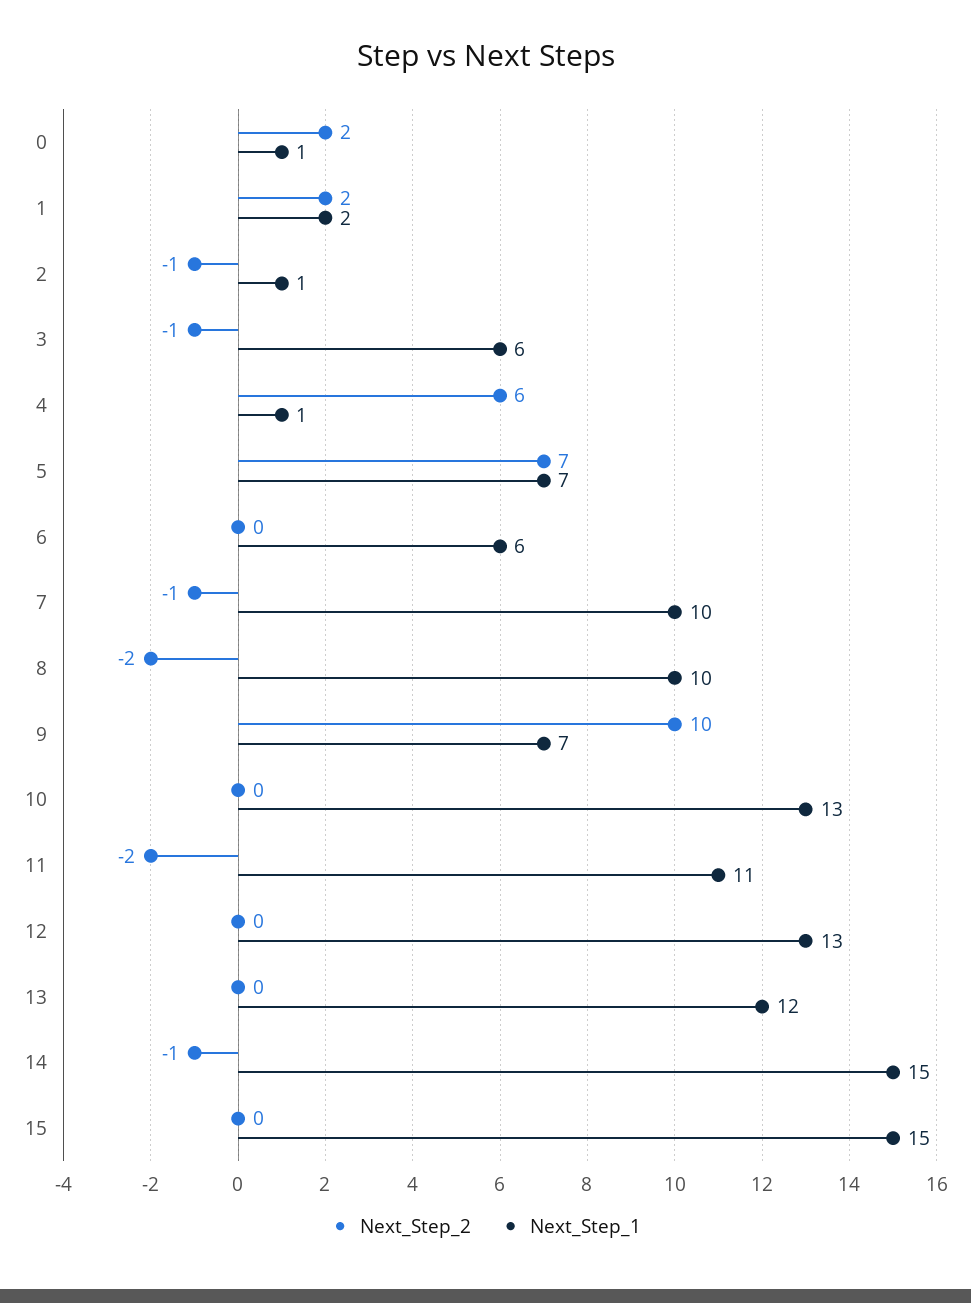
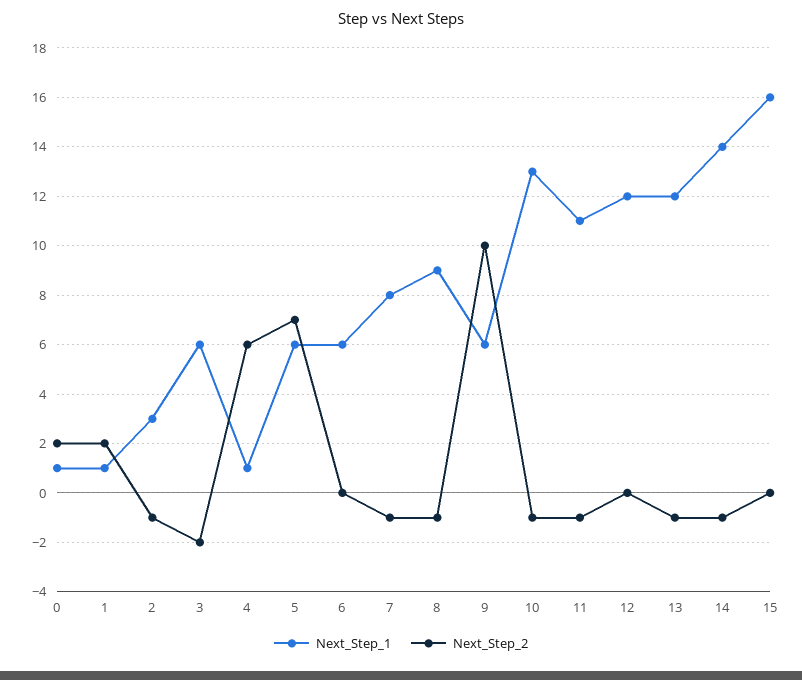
  {
    "Next_Step_2": {
      "0": 2,
      "1": 2,
      "2": -1,
-     "3": -1,
+     "3": -2,
      "4": 6,
      "5": 7,
      "6": 0,
      "7": -1,
-     "8": -2,
+     "8": -1,
      "9": 10,
-     "10": 0,
+     "10": -1,
-     "11": -2,
+     "11": -1,
      "12": 0,
-     "13": 0,
+     "13": -1,
      "14": -1,
      "15": 0
    },
    "Next_Step_1": {
      "0": 1,
-     "1": 2,
+     "1": 1,
-     "2": 1,
+     "2": 3,
      "3": 6,
      "4": 1,
-     "5": 7,
+     "5": 6,
      "6": 6,
-     "7": 10,
+     "7": 8,
-     "8": 10,
+     "8": 9,
-     "9": 7,
+     "9": 6,
      "10": 13,
      "11": 11,
-     "12": 13,
+     "12": 12,
      "13": 12,
-     "14": 15,
+     "14": 14,
-     "15": 15
+     "15": 16
    }
  }

